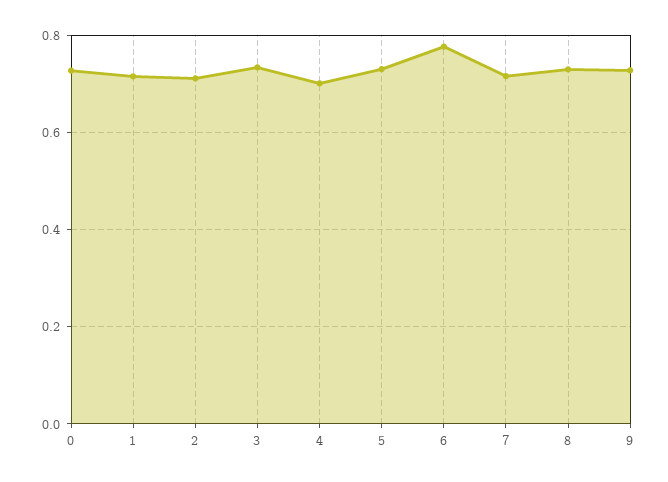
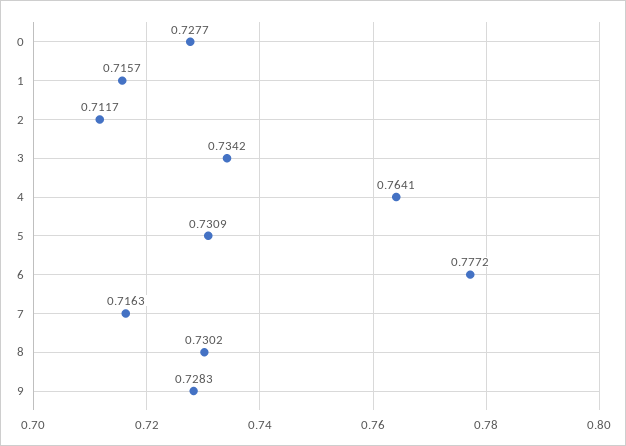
  {
    "0": 0.7277,
    "1": 0.7157,
    "2": 0.7117,
    "3": 0.7342,
-   "4": 0.7,
+   "4": 0.7641,
    "5": 0.7309,
    "6": 0.7772,
    "7": 0.7163,
    "8": 0.7302,
    "9": 0.7283
  }

